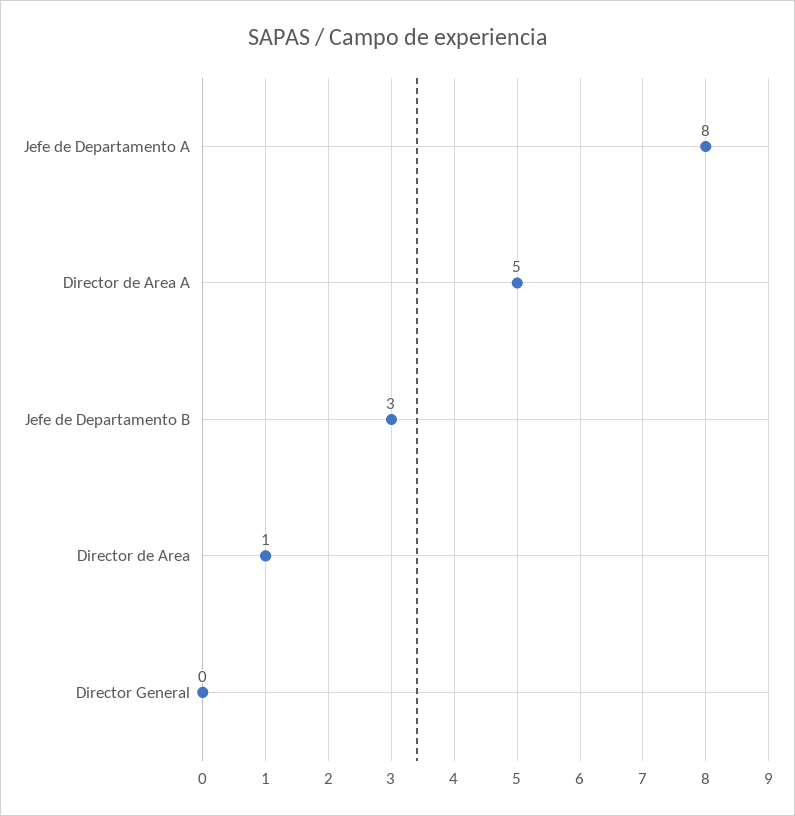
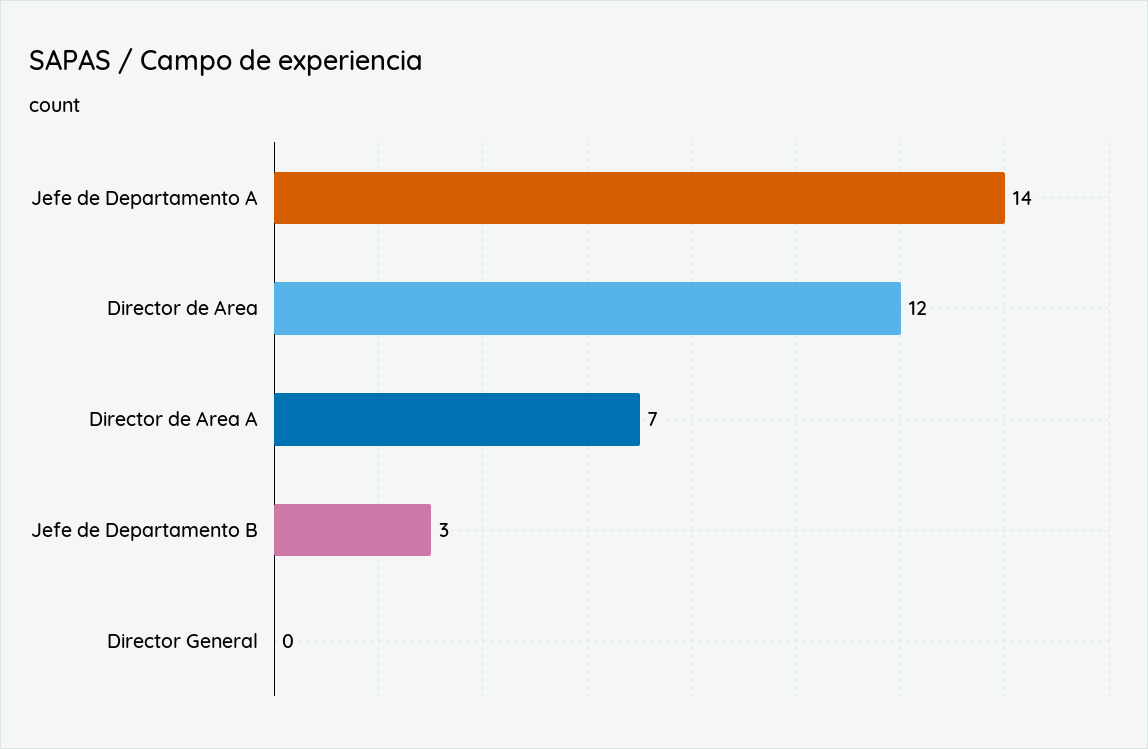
  {
-   "Jefe de Departamento A": 8,
+   "Jefe de Departamento A": 14,
-   "Director de Area A": 5,
+   "Director de Area A": 7,
    "Jefe de Departamento B": 3,
-   "Director de Area": 1,
+   "Director de Area": 12,
    "Director General": 0
  }

